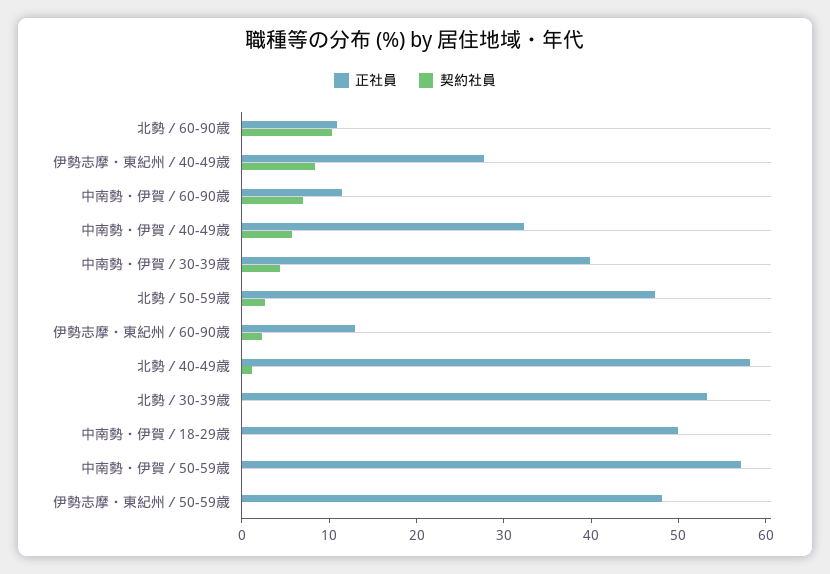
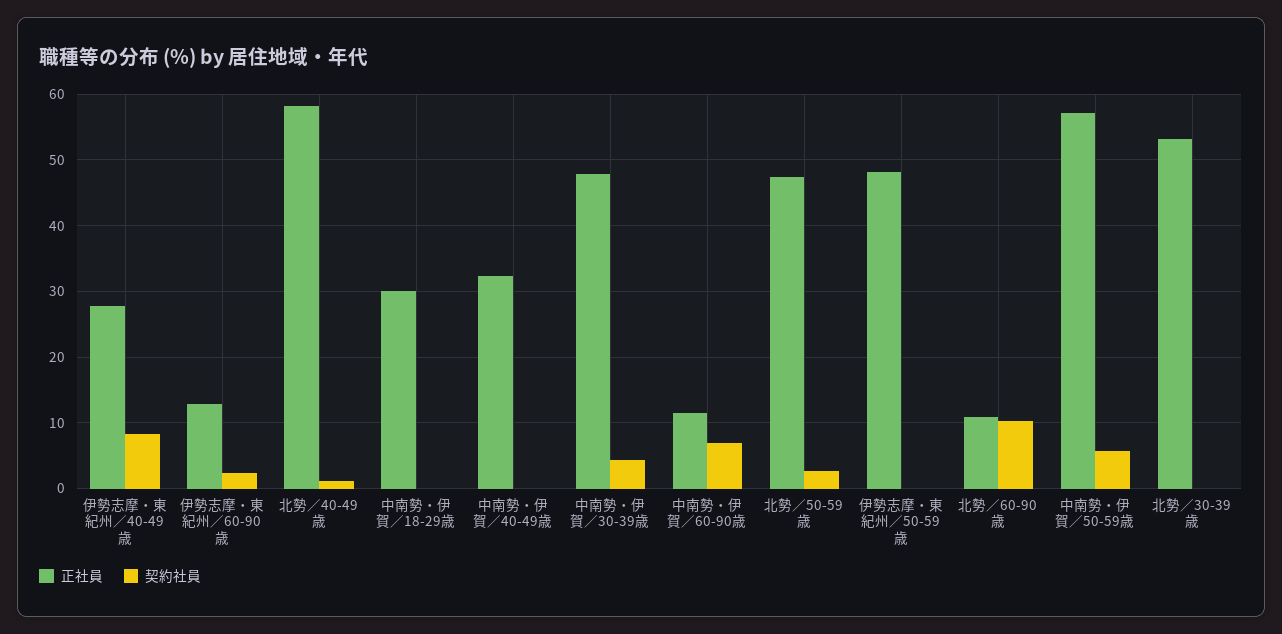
  {
    "正社員": {
      "北勢／60-90歳": 11,
      "伊勢志摩・東紀州／40-49歳": 28,
      "中南勢・伊賀／60-90歳": 11,
      "中南勢・伊賀／40-49歳": 32,
-     "中南勢・伊賀／30-39歳": 40,
+     "中南勢・伊賀／30-39歳": 48,
      "北勢／50-59歳": 47,
      "伊勢志摩・東紀州／60-90歳": 13,
      "北勢／40-49歳": 58,
      "北勢／30-39歳": 53,
-     "中南勢・伊賀／18-29歳": 50,
+     "中南勢・伊賀／18-29歳": 30,
      "中南勢・伊賀／50-59歳": 57,
      "伊勢志摩・東紀州／50-59歳": 48
    },
    "契約社員": {
      "北勢／60-90歳": 10,
      "伊勢志摩・東紀州／40-49歳": 8,
      "中南勢・伊賀／60-90歳": 7,
-     "中南勢・伊賀／40-49歳": 6,
+     "中南勢・伊賀／40-49歳": 0,
      "中南勢・伊賀／30-39歳": 4,
      "北勢／50-59歳": 3,
      "伊勢志摩・東紀州／60-90歳": 2,
      "北勢／40-49歳": 1,
      "北勢／30-39歳": 0,
      "中南勢・伊賀／18-29歳": 0,
-     "中南勢・伊賀／50-59歳": 0,
+     "中南勢・伊賀／50-59歳": 6,
      "伊勢志摩・東紀州／50-59歳": 0
    }
  }

